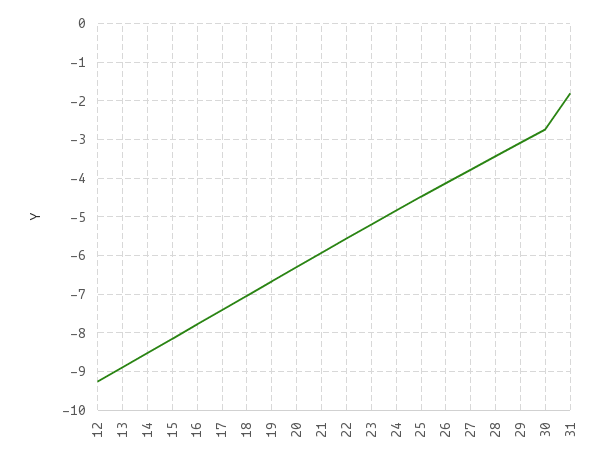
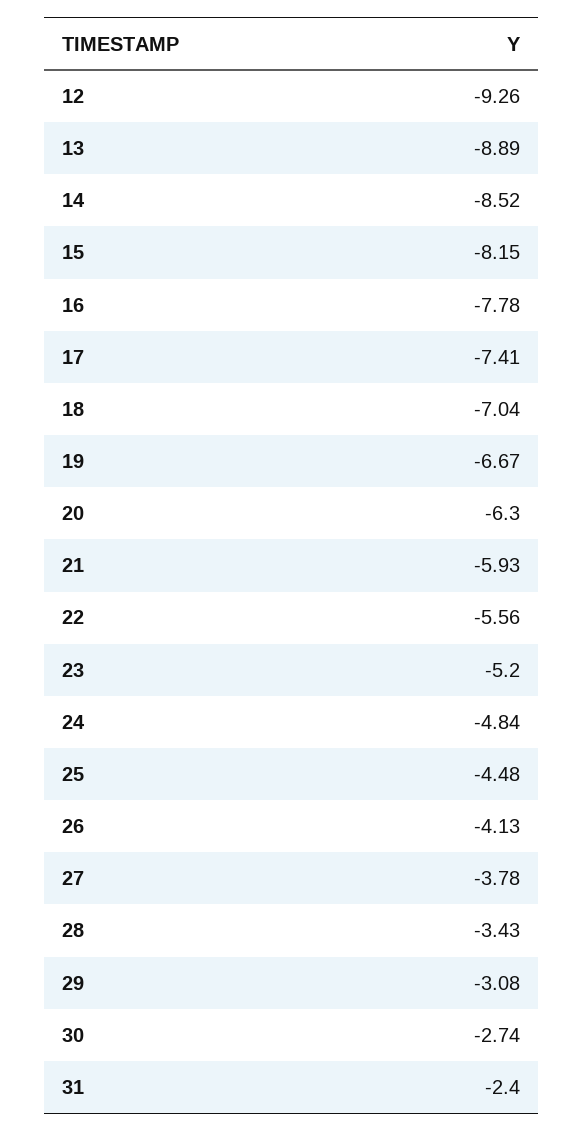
  {
    "12": -9.26,
    "13": -8.89,
    "14": -8.52,
    "15": -8.15,
    "16": -7.78,
    "17": -7.41,
    "18": -7.04,
    "19": -6.67,
    "20": -6.3,
    "21": -5.93,
    "22": -5.56,
    "23": -5.2,
    "24": -4.84,
    "25": -4.48,
    "26": -4.13,
    "27": -3.78,
    "28": -3.43,
    "29": -3.08,
    "30": -2.74,
-   "31": -1.8
+   "31": -2.4
  }

